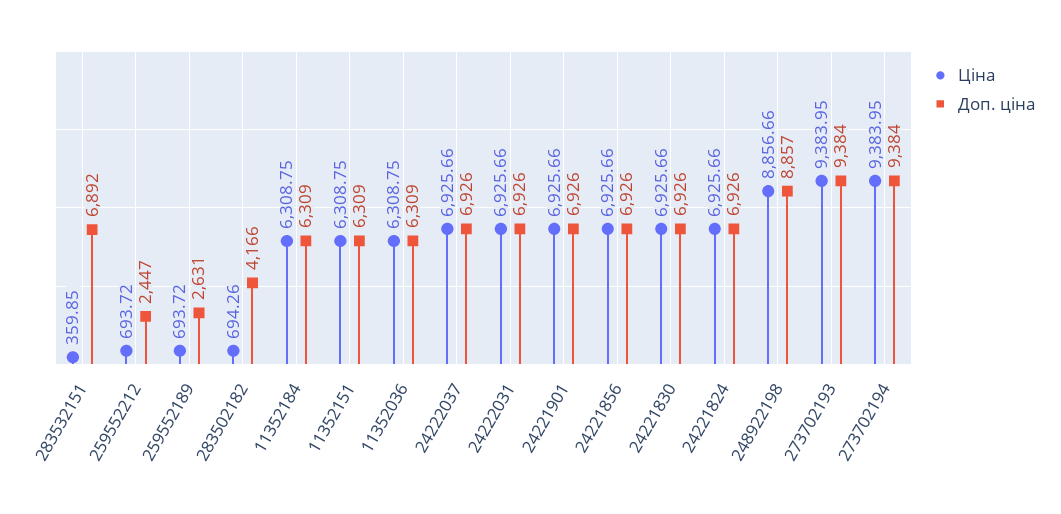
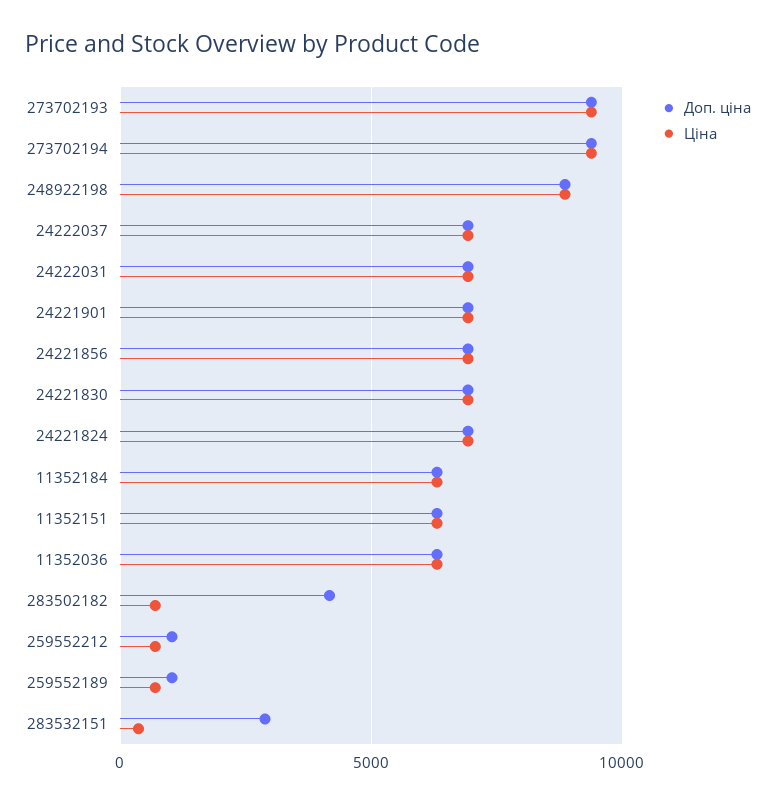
  {
    "Ціна": {
      "283532151": 359.85,
      "259552212": 693.72,
      "259552189": 693.72,
      "283502182": 694.26,
      "11352184": 6308.75,
      "11352151": 6308.75,
      "11352036": 6308.75,
      "24222037": 6925.66,
      "24222031": 6925.66,
      "24221901": 6925.66,
      "24221856": 6925.66,
      "24221830": 6925.66,
      "24221824": 6925.66,
      "248922198": 8856.66,
      "273702193": 9383.95,
      "273702194": 9383.95
    },
    "Доп. ціна": {
-     "283532151": 6892,
+     "283532151": 3000,
-     "259552212": 2447,
+     "259552212": 1000,
-     "259552189": 2631,
+     "259552189": 1000,
      "283502182": 4166,
      "11352184": 6309,
      "11352151": 6309,
      "11352036": 6309,
      "24222037": 6926,
      "24222031": 6926,
      "24221901": 6926,
      "24221856": 6926,
      "24221830": 6926,
      "24221824": 6926,
      "248922198": 8857,
      "273702193": 9384,
      "273702194": 9384
    }
  }

